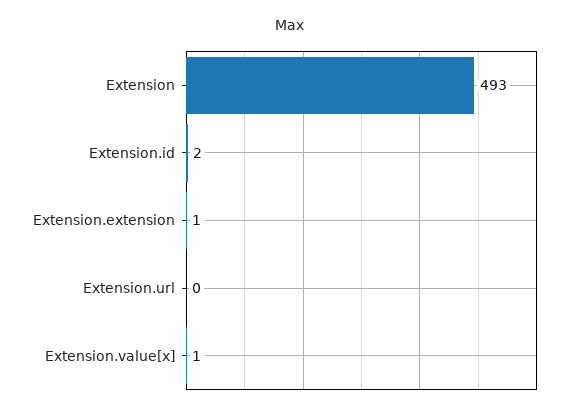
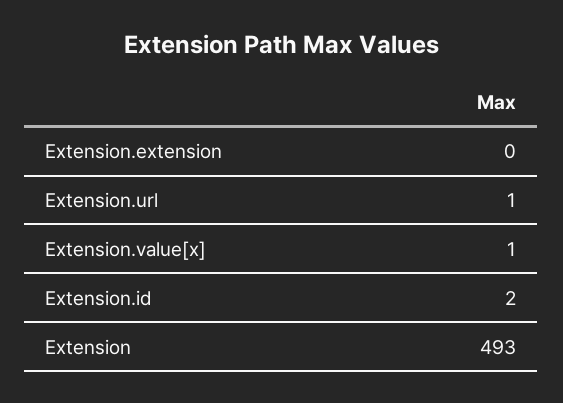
  {
    "Extension": 493,
    "Extension.id": 2,
-   "Extension.extension": 1,
+   "Extension.extension": 0,
-   "Extension.url": 0,
+   "Extension.url": 1,
    "Extension.value[x]": 1
  }

